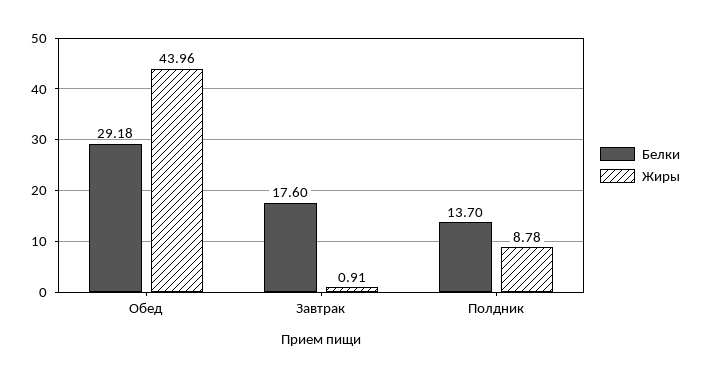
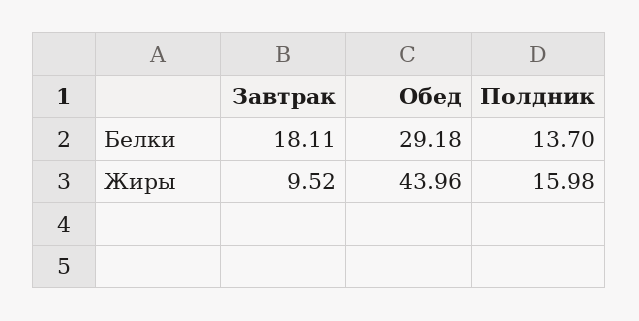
  {
    "Белки": {
      "Обед": 29.18,
-     "Завтрак": 17.6,
+     "Завтрак": 18.11,
      "Полдник": 13.7
    },
    "Жиры": {
      "Обед": 43.96,
-     "Завтрак": 0.91,
+     "Завтрак": 9.52,
-     "Полдник": 8.78
+     "Полдник": 15.98
    }
  }

